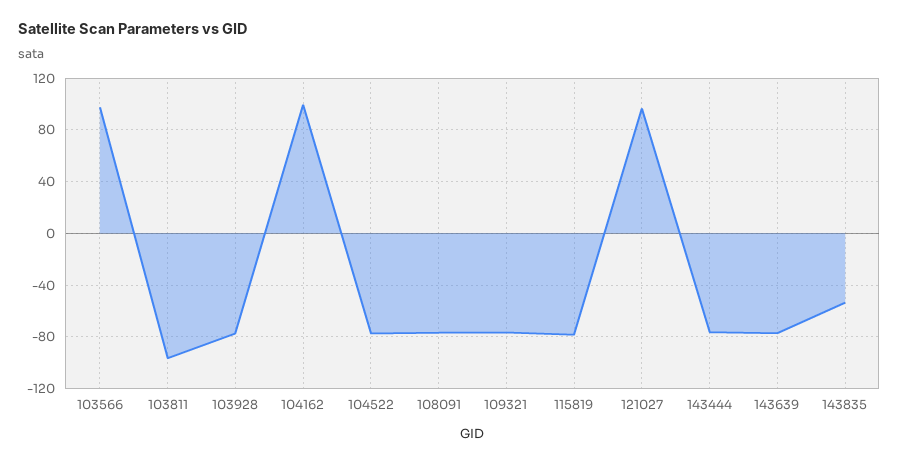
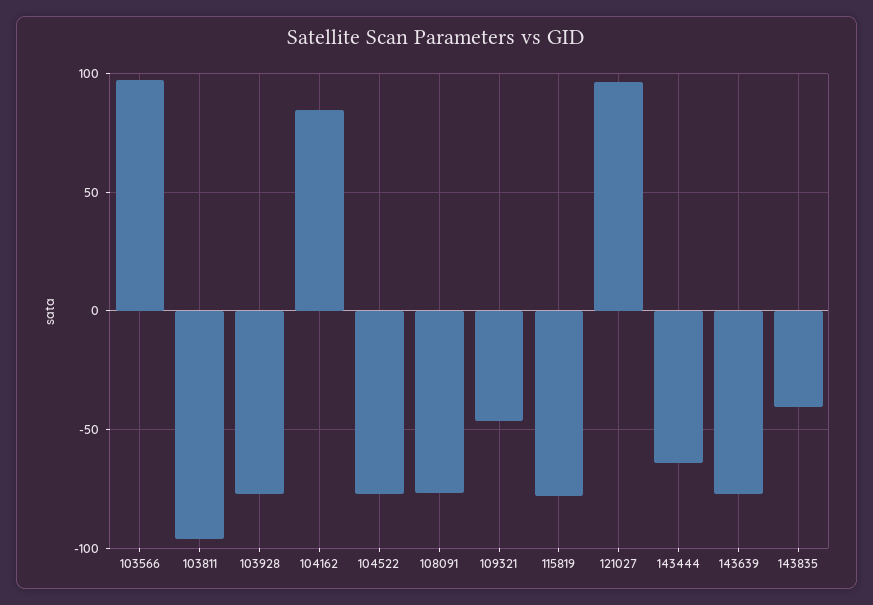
  {
    "103566": 95,
    "103811": -95,
    "103928": -75,
-   "104162": 100,
+   "104162": 85,
    "104522": -75,
    "108091": -75,
-   "109321": -75,
+   "109321": -45,
    "115819": -80,
    "121027": 95,
-   "143444": -75,
+   "143444": -65,
    "143639": -75,
-   "143835": -55
+   "143835": -40
  }

